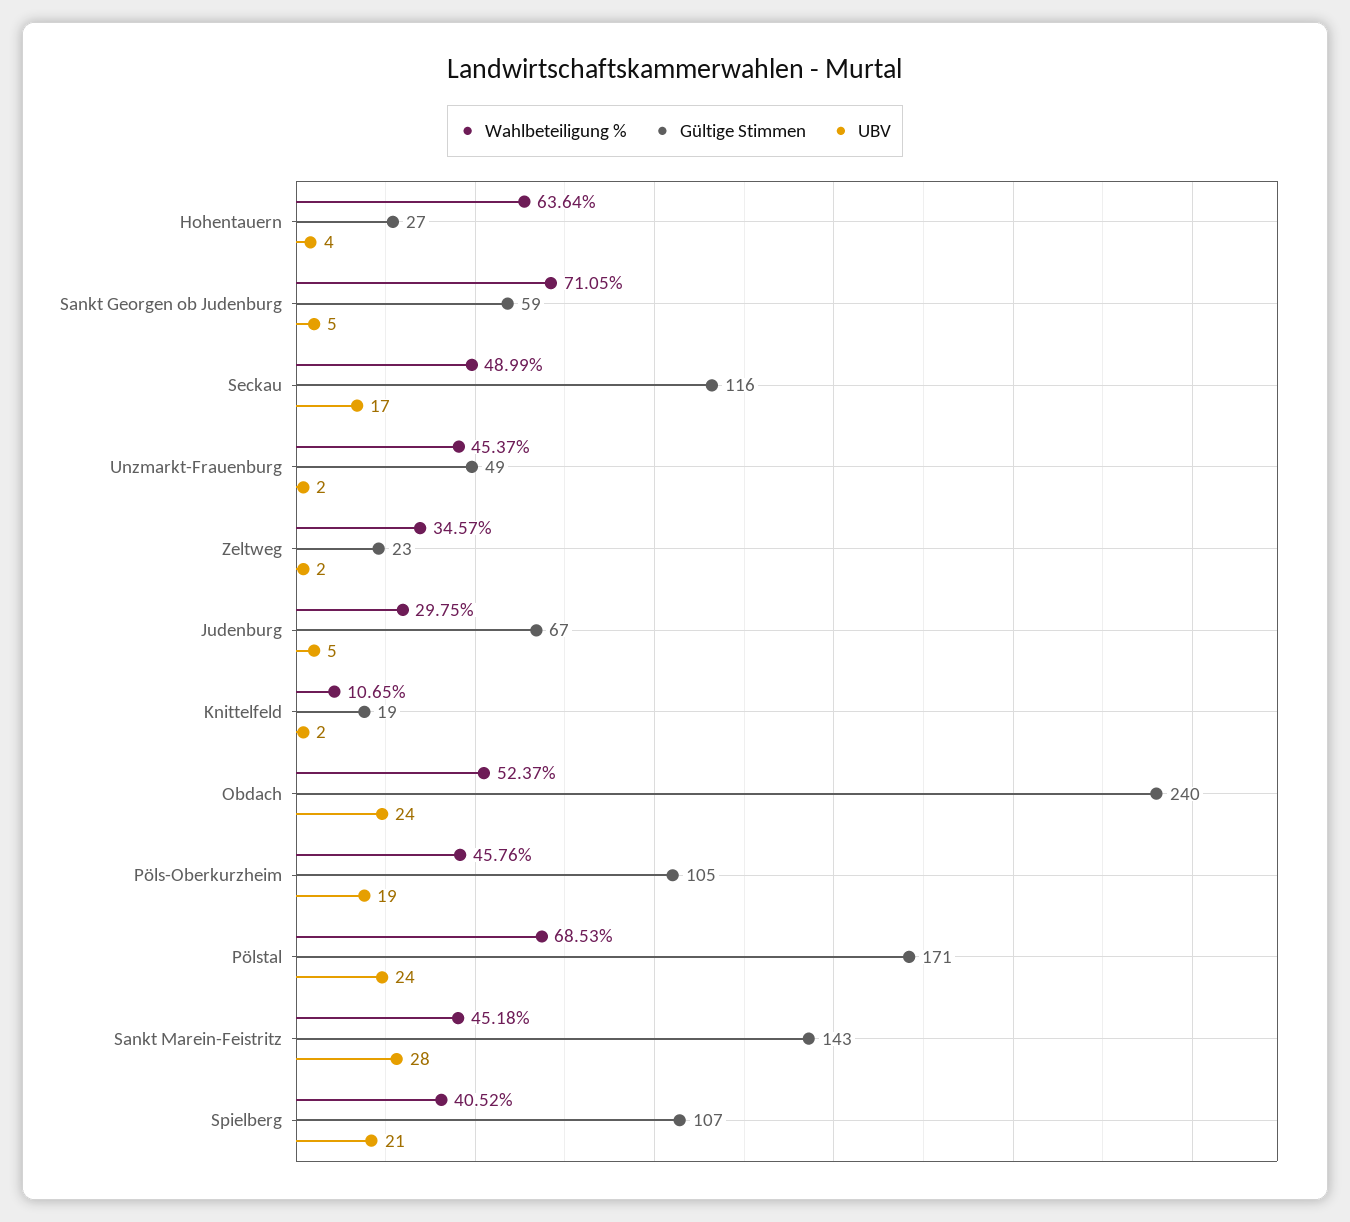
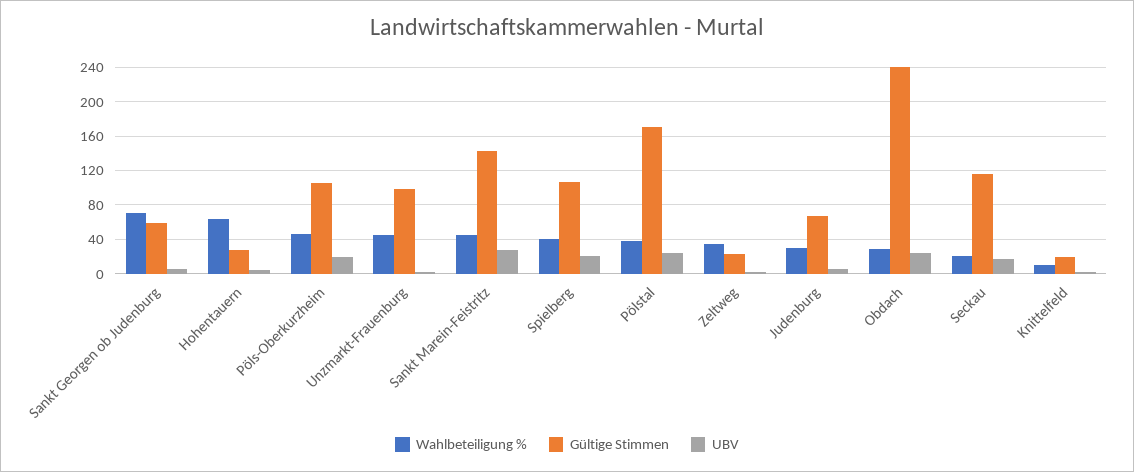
  {
    "Wahlbeteiligung %": {
      "Hohentauern": 63.64,
      "Sankt Georgen ob Judenburg": 71.05,
-     "Seckau": 48.99,
+     "Seckau": 20,
      "Unzmarkt-Frauenburg": 45.37,
      "Zeltweg": 34.57,
      "Judenburg": 29.75,
      "Knittelfeld": 10.65,
-     "Obdach": 52.37,
+     "Obdach": 30,
      "Pöls-Oberkurzheim": 45.76,
-     "Pölstal": 68.53,
+     "Pölstal": 40,
      "Sankt Marein-Feistritz": 45.18,
      "Spielberg": 40.52
    },
    "Gültige Stimmen": {
      "Hohentauern": 27,
      "Sankt Georgen ob Judenburg": 59,
      "Seckau": 116,
-     "Unzmarkt-Frauenburg": 49,
+     "Unzmarkt-Frauenburg": 100,
      "Zeltweg": 23,
      "Judenburg": 67,
      "Knittelfeld": 19,
      "Obdach": 240,
      "Pöls-Oberkurzheim": 105,
      "Pölstal": 171,
      "Sankt Marein-Feistritz": 143,
      "Spielberg": 107
    },
    "UBV": {
      "Hohentauern": 4,
      "Sankt Georgen ob Judenburg": 5,
      "Seckau": 17,
      "Unzmarkt-Frauenburg": 2,
      "Zeltweg": 2,
      "Judenburg": 5,
      "Knittelfeld": 2,
      "Obdach": 24,
      "Pöls-Oberkurzheim": 19,
      "Pölstal": 24,
      "Sankt Marein-Feistritz": 28,
      "Spielberg": 21
    }
  }

